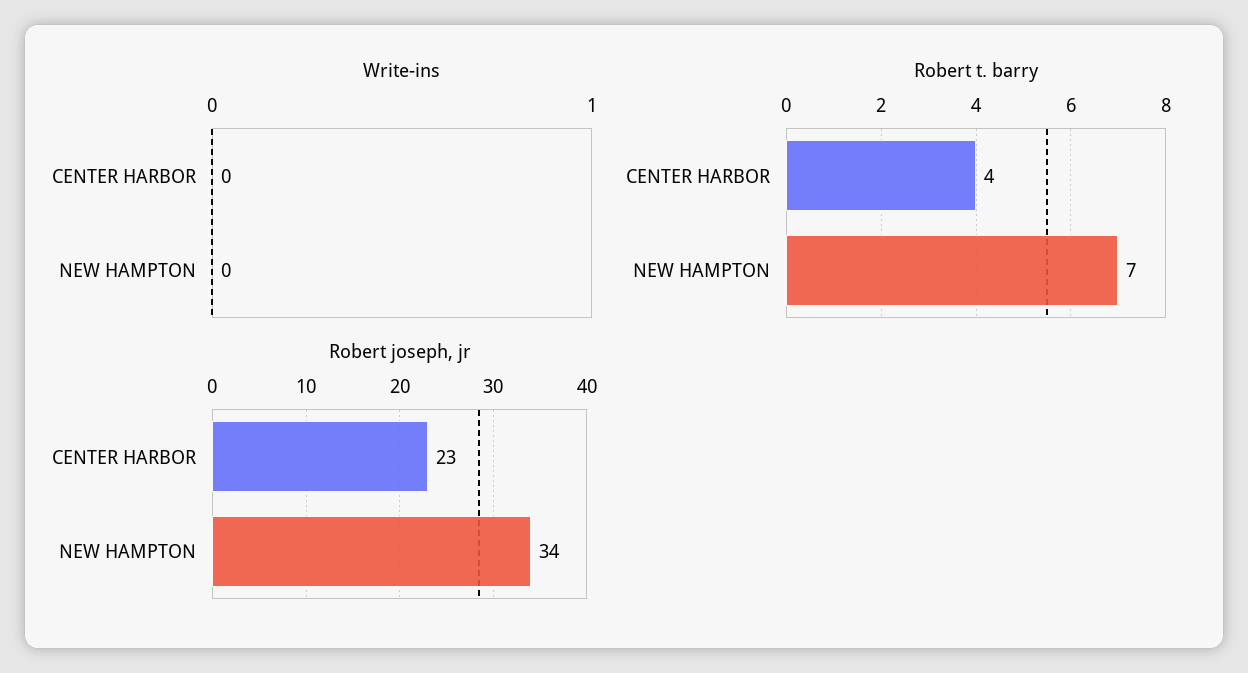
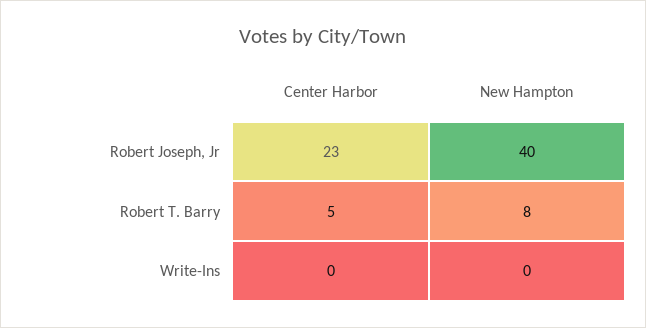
  {
    "Write-ins": {
      "CENTER HARBOR": 0,
      "NEW HAMPTON": 0
    },
    "Robert t. barry": {
-     "CENTER HARBOR": 4,
+     "CENTER HARBOR": 5,
-     "NEW HAMPTON": 7
+     "NEW HAMPTON": 8
    },
    "Robert joseph, jr": {
      "CENTER HARBOR": 23,
-     "NEW HAMPTON": 34
+     "NEW HAMPTON": 40
    }
  }

